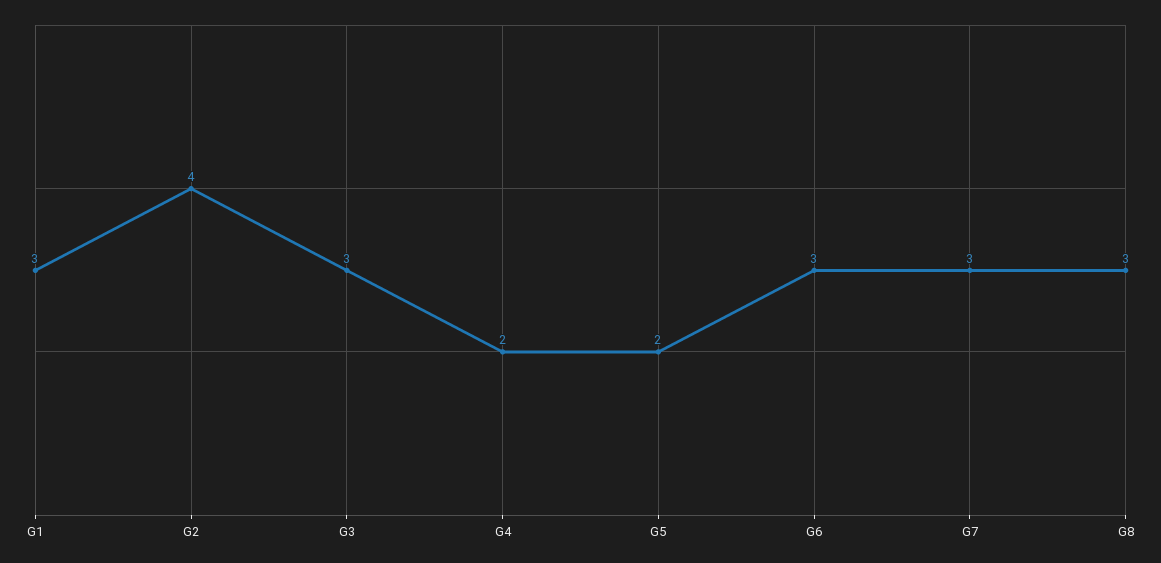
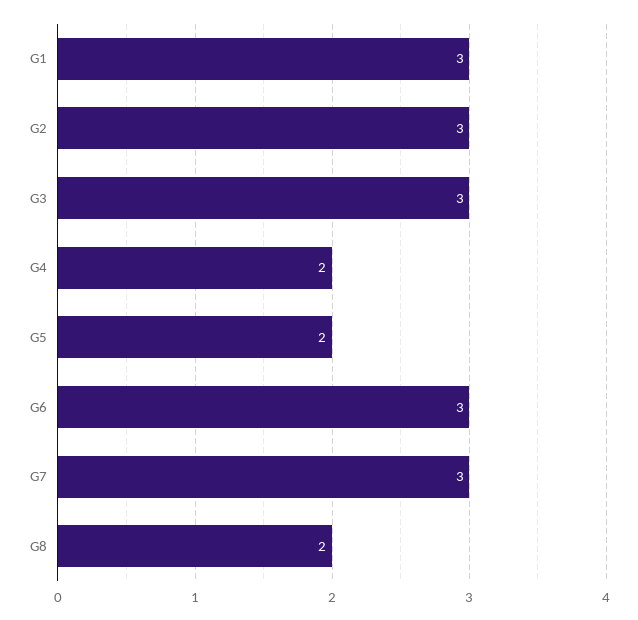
  {
    "G1": 3,
-   "G2": 4,
+   "G2": 3,
    "G3": 3,
    "G4": 2,
    "G5": 2,
    "G6": 3,
    "G7": 3,
-   "G8": 3
+   "G8": 2
  }

